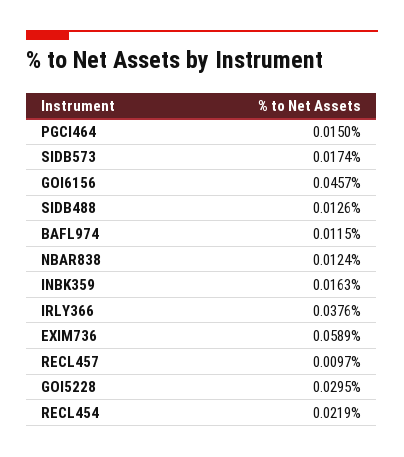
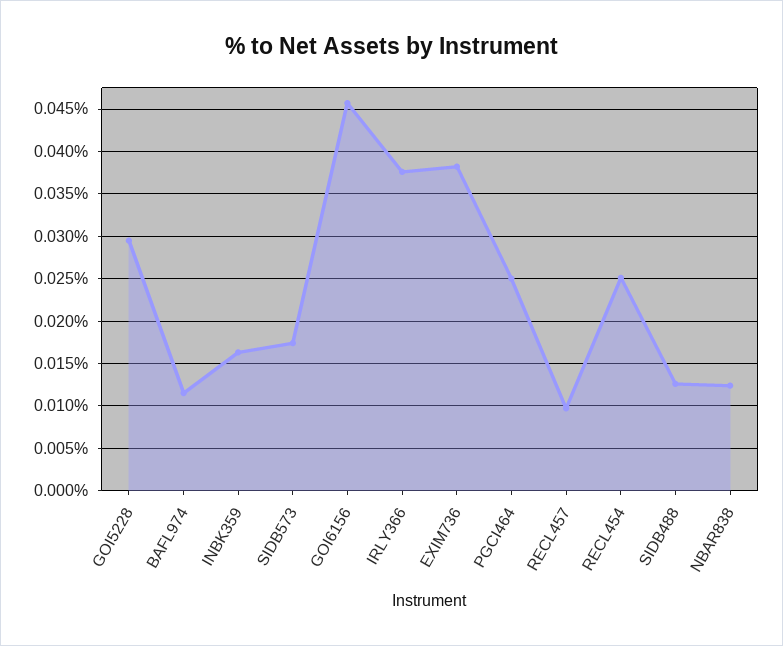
  {
-   "PGCI464": 0.015,
+   "PGCI464": 0.025,
    "SIDB573": 0.0174,
    "GOI6156": 0.0457,
    "SIDB488": 0.0126,
    "BAFL974": 0.0115,
    "NBAR838": 0.0124,
    "INBK359": 0.0163,
    "IRLY366": 0.0376,
-   "EXIM736": 0.0589,
+   "EXIM736": 0.038,
    "RECL457": 0.0097,
    "GOI5228": 0.0295,
-   "RECL454": 0.0219
+   "RECL454": 0.025
  }

